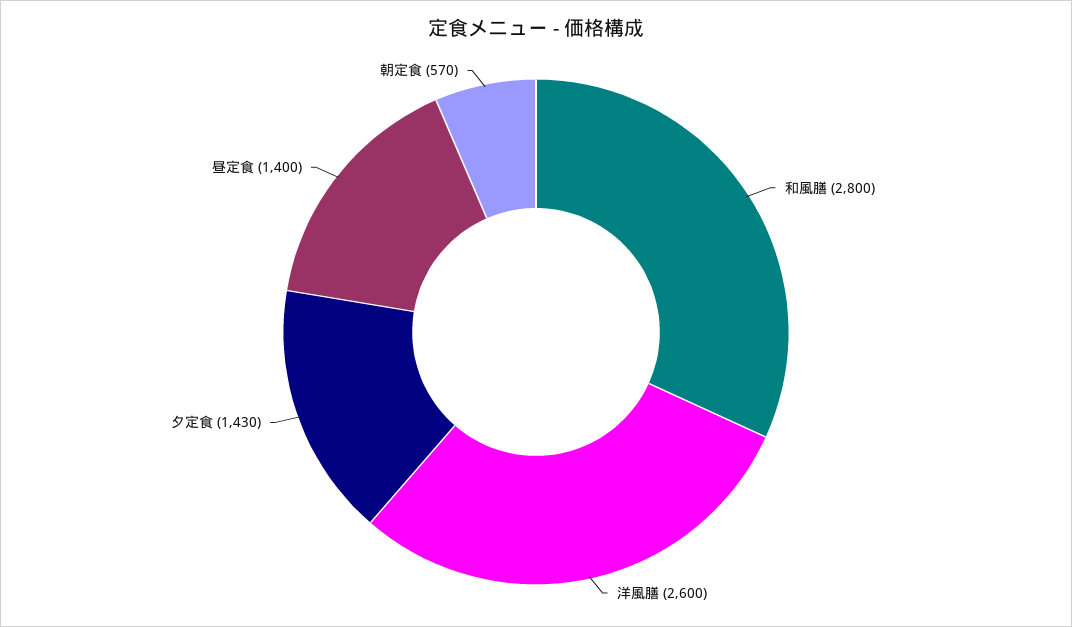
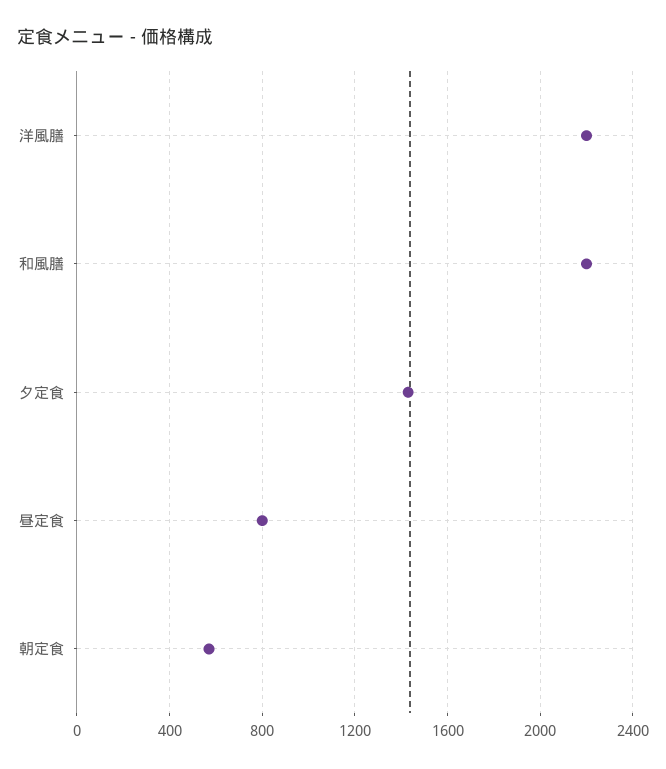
  {
-   "和風膳": 2800,
+   "和風膳": 2200,
-   "洋風膳": 2600,
+   "洋風膳": 2200,
    "夕定食": 1430,
-   "昼定食": 1400,
+   "昼定食": 800,
    "朝定食": 570
  }

